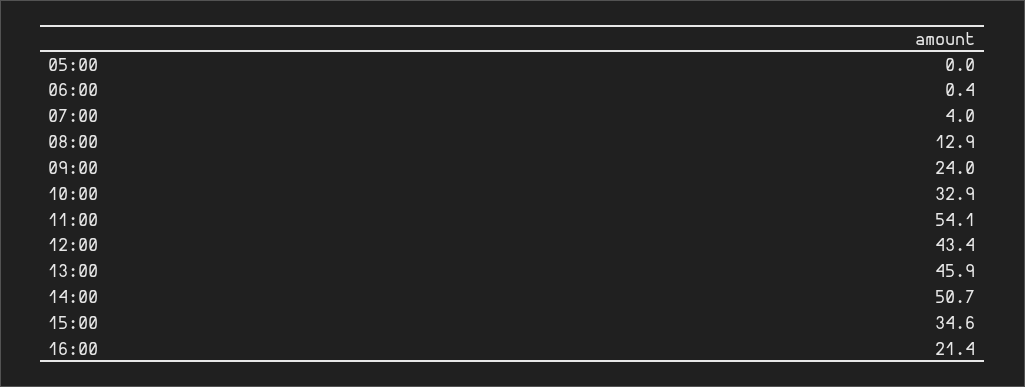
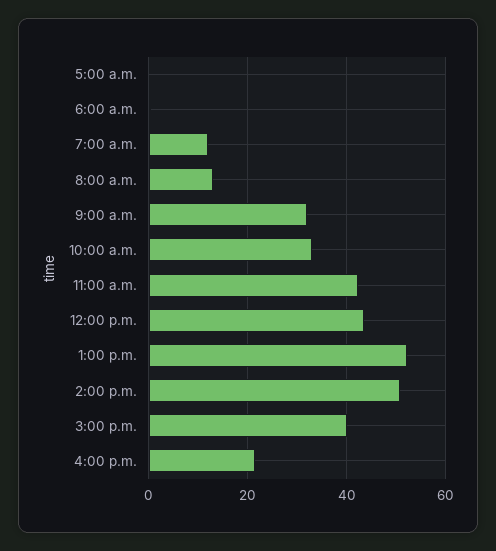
  {
    "05:00": 0,
    "06:00": 0.4,
-   "07:00": 4,
+   "07:00": 12,
    "08:00": 12.9,
-   "09:00": 24,
+   "09:00": 32,
    "10:00": 32.9,
-   "11:00": 54.1,
+   "11:00": 42,
    "12:00": 43.4,
-   "13:00": 45.9,
+   "13:00": 52,
    "14:00": 50.7,
-   "15:00": 34.6,
+   "15:00": 40,
    "16:00": 21.4
  }

